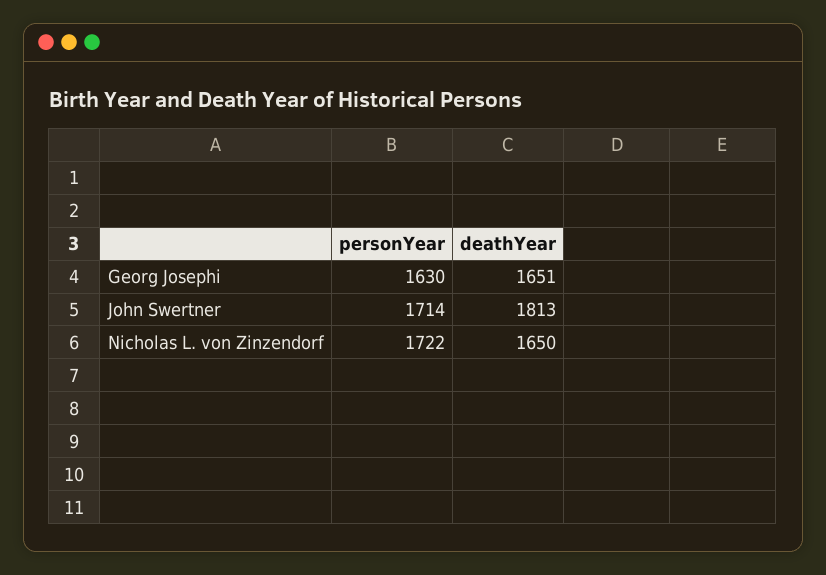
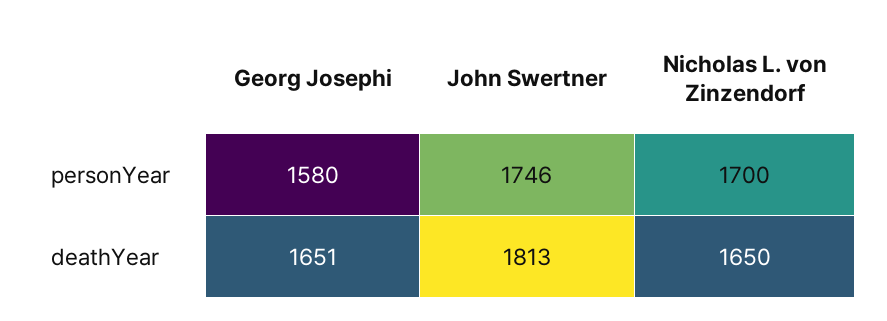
  {
    "personYear": {
-     "Georg Josephi": 1630,
+     "Georg Josephi": 1580,
-     "John Swertner": 1714,
+     "John Swertner": 1746,
-     "Nicholas L. von Zinzendorf": 1722
+     "Nicholas L. von Zinzendorf": 1700
    },
    "deathYear": {
      "Georg Josephi": 1651,
      "John Swertner": 1813,
      "Nicholas L. von Zinzendorf": 1650
    }
  }

